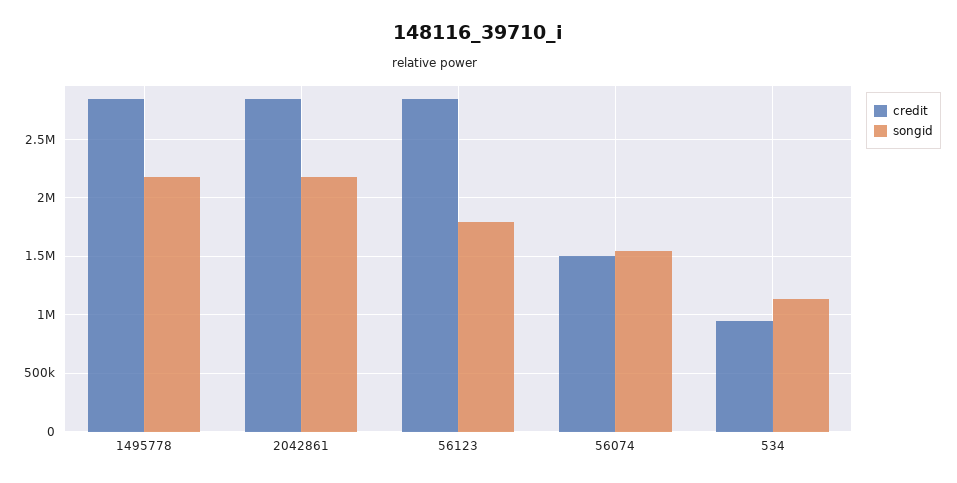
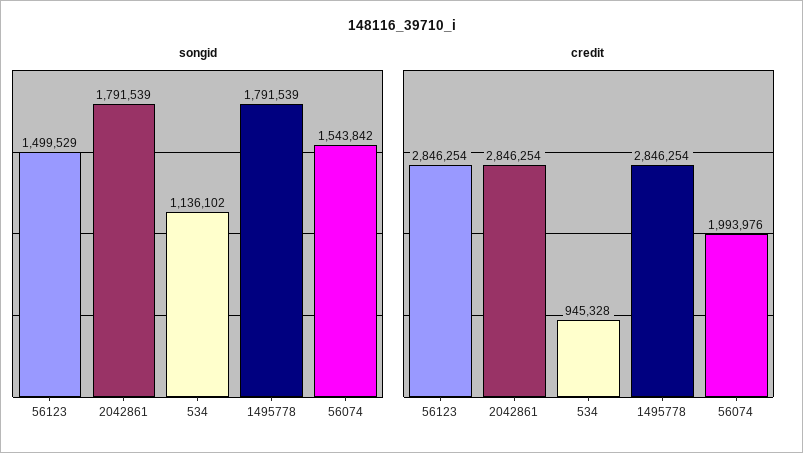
  {
    "credit": {
      "1495778": 2846254,
      "2042861": 2846254,
      "56123": 2846254,
-     "56074": 1500000,
+     "56074": 1993976,
      "534": 945328
    },
    "songid": {
-     "1495778": 2200000,
+     "1495778": 1791539,
-     "2042861": 2200000,
+     "2042861": 1791539,
-     "56123": 1800000,
+     "56123": 1499529,
      "56074": 1543842,
      "534": 1136102
    }
  }

